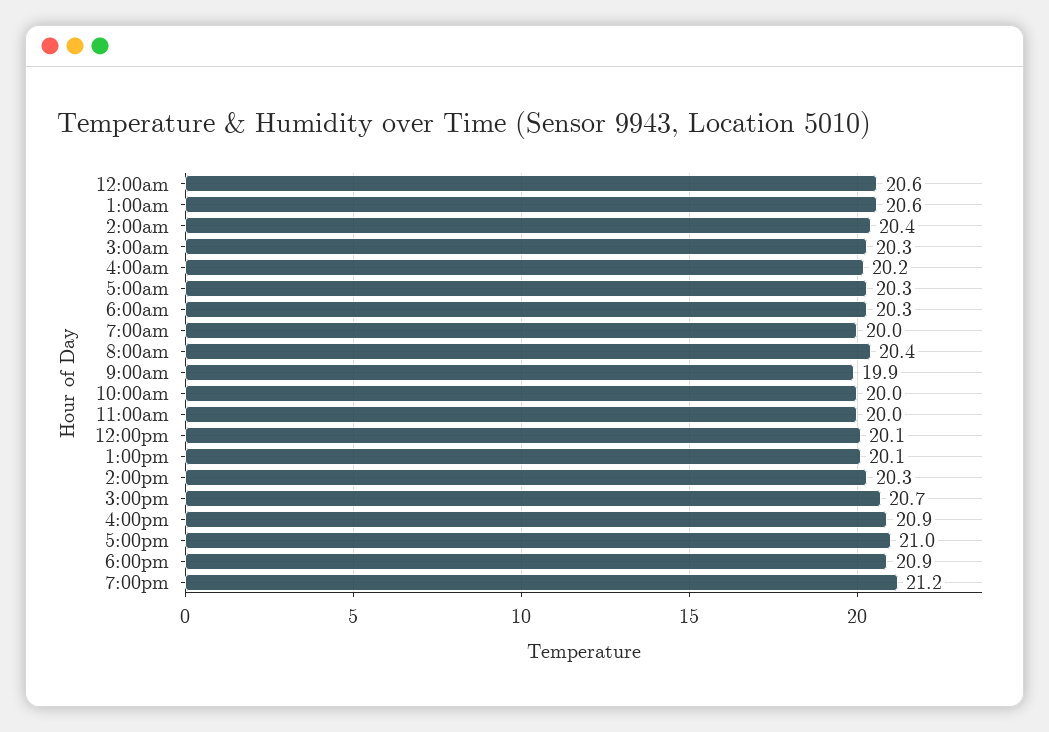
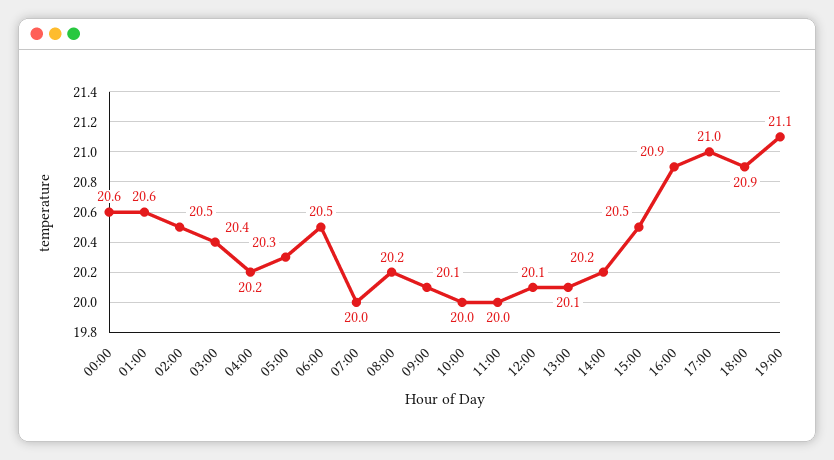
  {
    "12:00am": 20.6,
    "1:00am": 20.6,
-   "2:00am": 20.4,
+   "2:00am": 20.5,
-   "3:00am": 20.3,
+   "3:00am": 20.4,
    "4:00am": 20.2,
    "5:00am": 20.3,
-   "6:00am": 20.3,
+   "6:00am": 20.5,
    "7:00am": 20,
-   "8:00am": 20.4,
+   "8:00am": 20.2,
-   "9:00am": 19.9,
+   "9:00am": 20.1,
    "10:00am": 20,
    "11:00am": 20,
    "12:00pm": 20.1,
    "1:00pm": 20.1,
-   "2:00pm": 20.3,
+   "2:00pm": 20.2,
-   "3:00pm": 20.7,
+   "3:00pm": 20.5,
    "4:00pm": 20.9,
    "5:00pm": 21,
    "6:00pm": 20.9,
-   "7:00pm": 21.2
+   "7:00pm": 21.1
  }

